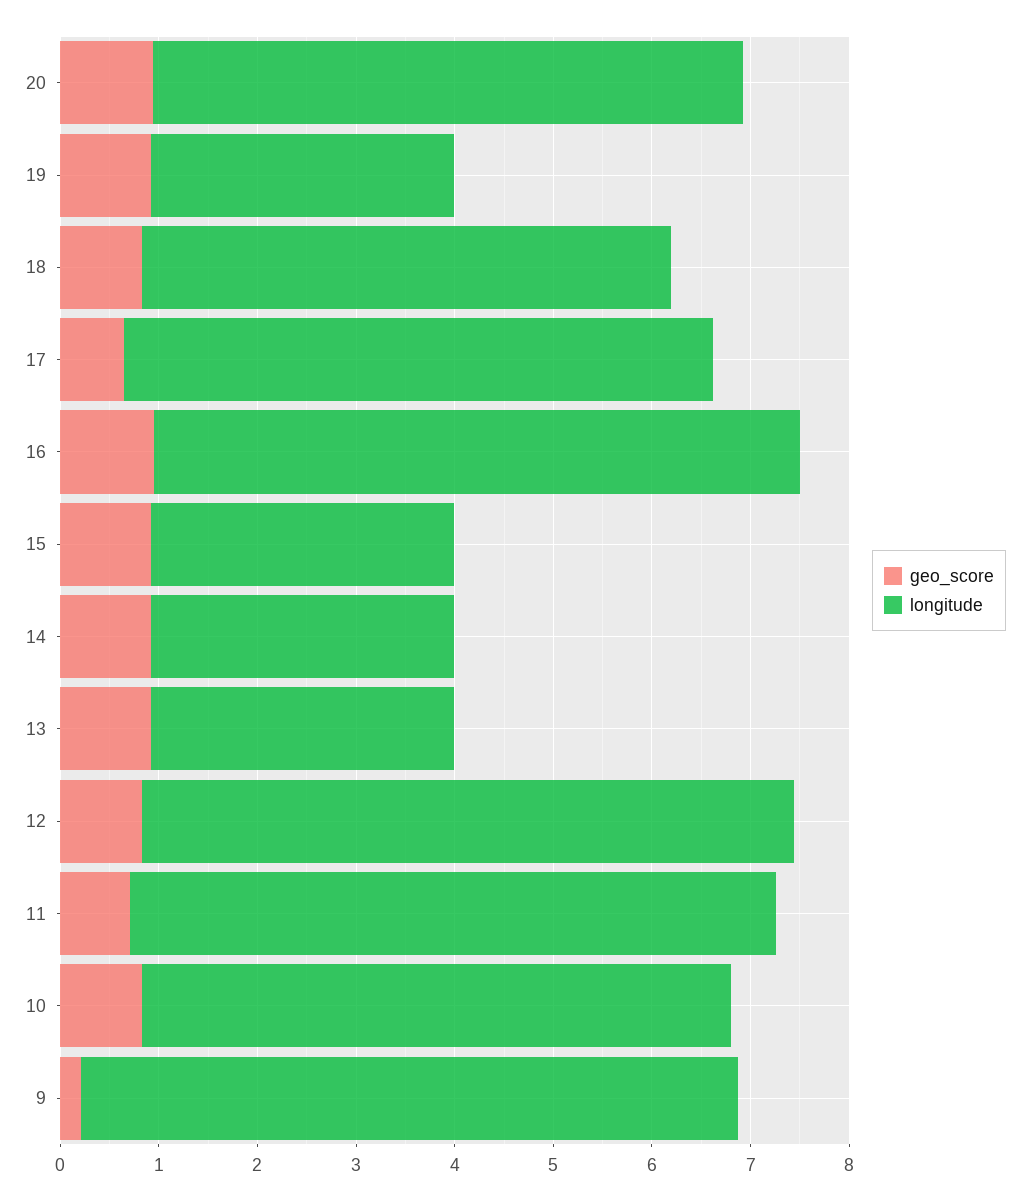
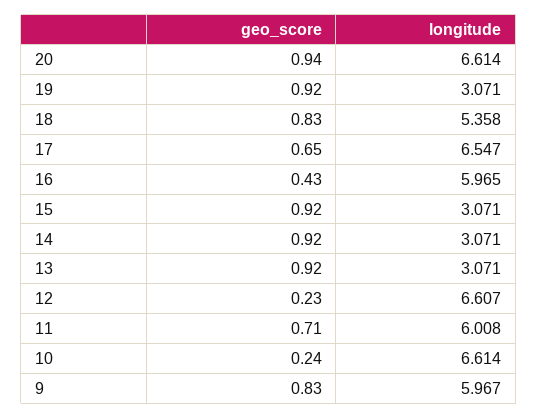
  {
    "geo_score": {
      "20": 0.94,
      "19": 0.92,
      "18": 0.83,
      "17": 0.65,
-     "16": 1,
+     "16": 0.43,
      "15": 0.92,
      "14": 0.92,
      "13": 0.92,
-     "12": 0.8,
+     "12": 0.23,
      "11": 0.71,
-     "10": 0.8,
+     "10": 0.24,
-     "9": 0.2
+     "9": 0.83
    },
    "longitude": {
-     "20": 6,
+     "20": 6.614,
      "19": 3.071,
      "18": 5.358,
-     "17": 6,
+     "17": 6.547,
-     "16": 6.6,
+     "16": 5.965,
      "15": 3.071,
      "14": 3.071,
      "13": 3.071,
      "12": 6.607,
-     "11": 6.6,
+     "11": 6.008,
-     "10": 6,
+     "10": 6.614,
-     "9": 6.6
+     "9": 5.967
    }
  }

